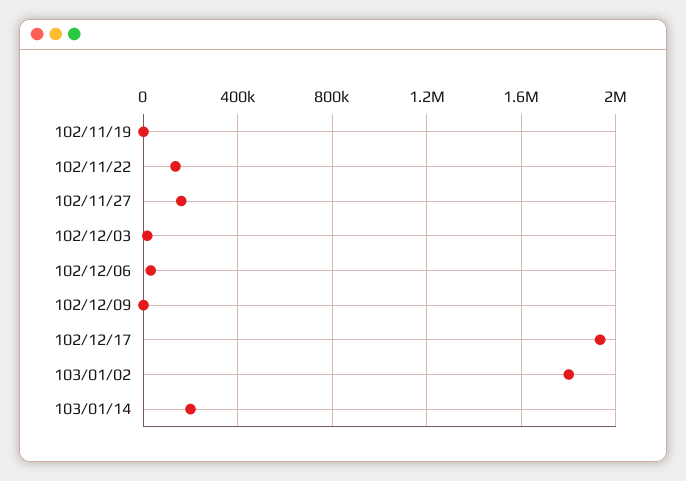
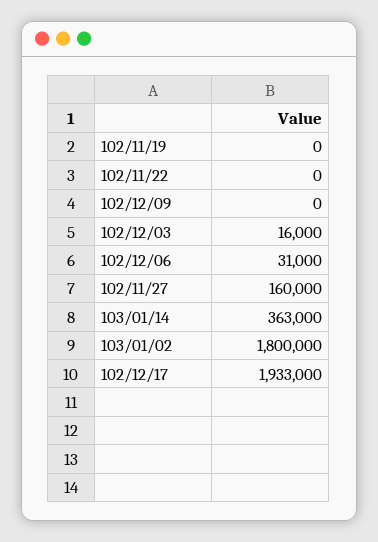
  {
    "102/11/19": 0,
-   "102/11/22": 150000,
+   "102/11/22": 0,
    "102/11/27": 160000,
    "102/12/03": 16000,
    "102/12/06": 31000,
    "102/12/09": 0,
    "102/12/17": 1933000,
    "103/01/02": 1800000,
-   "103/01/14": 200000
+   "103/01/14": 363000
  }

